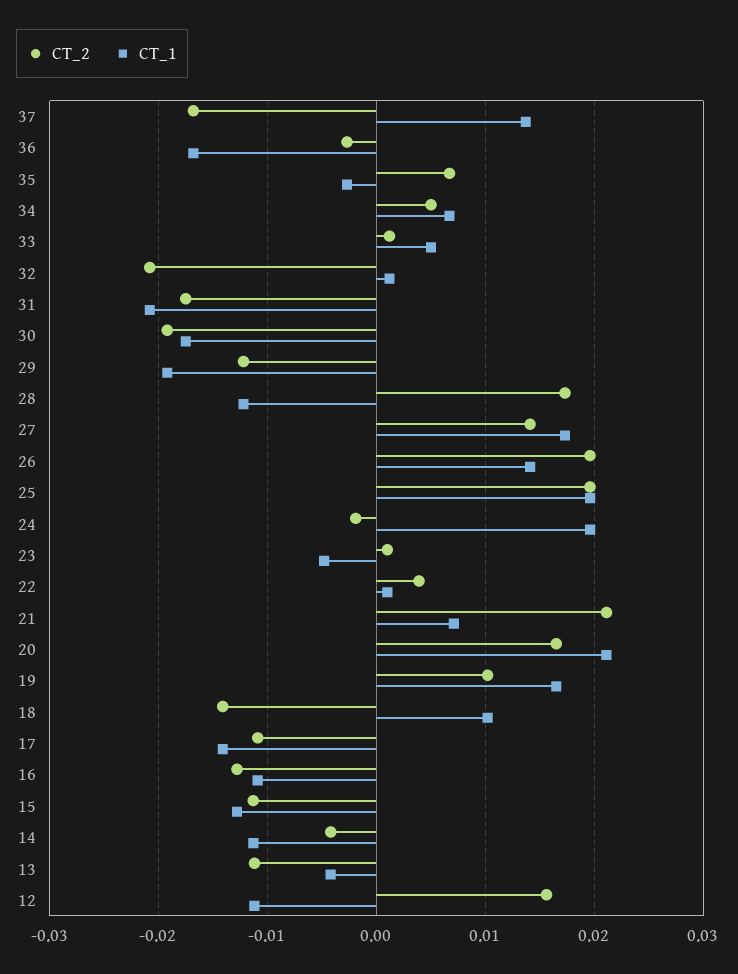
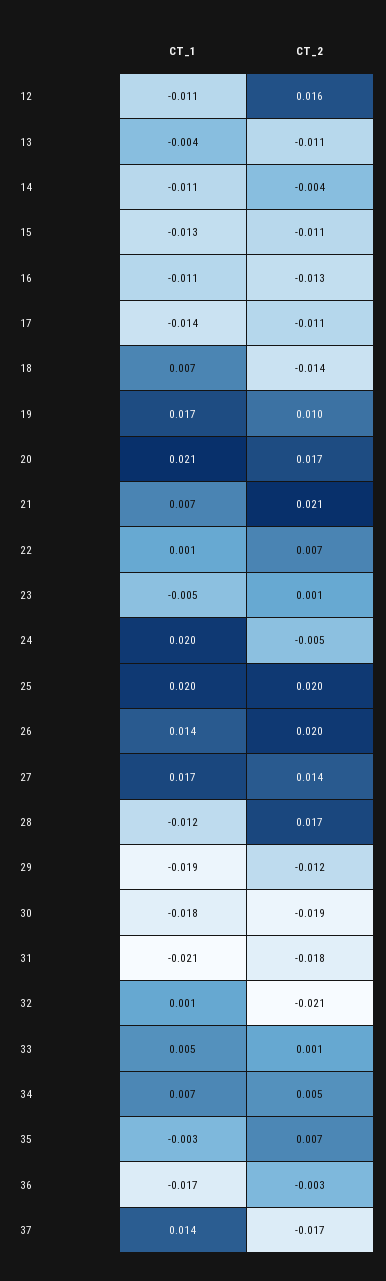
  {
    "CT_2": {
      "37": -0.017,
      "36": -0.003,
      "35": 0.007,
      "34": 0.005,
      "33": 0.001,
      "32": -0.021,
      "31": -0.018,
      "30": -0.019,
      "29": -0.012,
      "28": 0.017,
      "27": 0.014,
      "26": 0.02,
      "25": 0.02,
-     "24": -0.002,
+     "24": -0.005,
      "23": 0.001,
-     "22": 0.004,
+     "22": 0.007,
      "21": 0.021,
      "20": 0.017,
      "19": 0.01,
      "18": -0.014,
      "17": -0.011,
      "16": -0.013,
      "15": -0.011,
      "14": -0.004,
      "13": -0.011,
      "12": 0.016
    },
    "CT_1": {
      "37": 0.014,
      "36": -0.017,
      "35": -0.003,
      "34": 0.007,
      "33": 0.005,
      "32": 0.001,
      "31": -0.021,
      "30": -0.018,
      "29": -0.019,
      "28": -0.012,
      "27": 0.017,
      "26": 0.014,
      "25": 0.02,
      "24": 0.02,
      "23": -0.005,
      "22": 0.001,
      "21": 0.007,
      "20": 0.021,
      "19": 0.017,
-     "18": 0.01,
+     "18": 0.007,
      "17": -0.014,
      "16": -0.011,
      "15": -0.013,
      "14": -0.011,
      "13": -0.004,
      "12": -0.011
    }
  }

